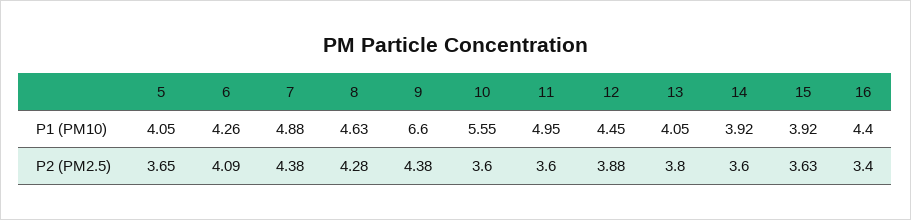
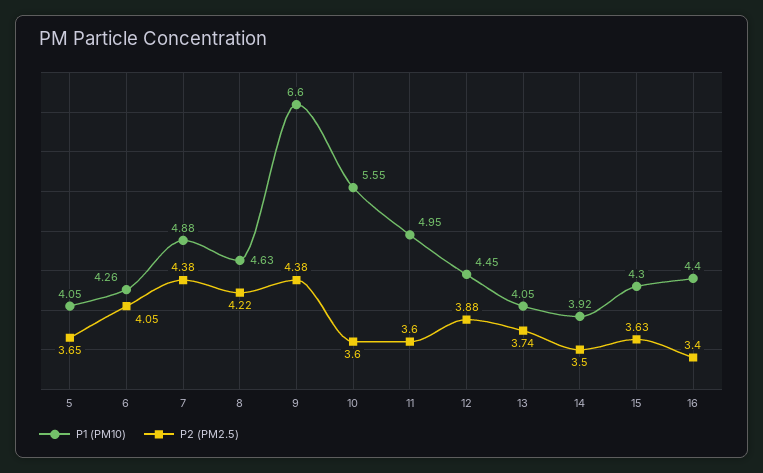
  {
    "P1 (PM10)": {
      "5": 4.05,
      "6": 4.26,
      "7": 4.88,
      "8": 4.63,
      "9": 6.6,
      "10": 5.55,
      "11": 4.95,
      "12": 4.45,
      "13": 4.05,
      "14": 3.92,
-     "15": 3.92,
+     "15": 4.3,
      "16": 4.4
    },
    "P2 (PM2.5)": {
      "5": 3.65,
-     "6": 4.09,
+     "6": 4.05,
      "7": 4.38,
-     "8": 4.28,
+     "8": 4.22,
      "9": 4.38,
      "10": 3.6,
      "11": 3.6,
      "12": 3.88,
-     "13": 3.8,
+     "13": 3.74,
-     "14": 3.6,
+     "14": 3.5,
      "15": 3.63,
      "16": 3.4
    }
  }

